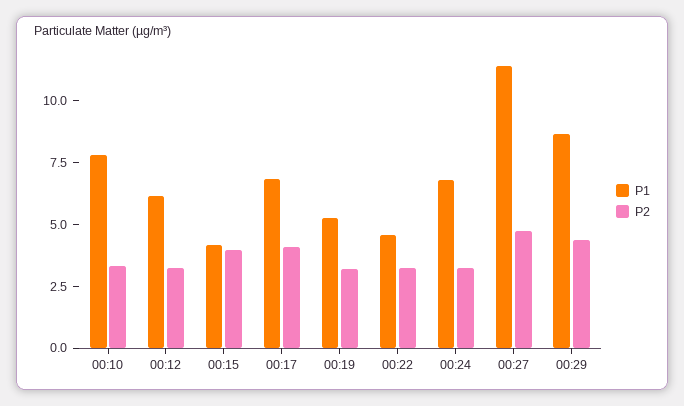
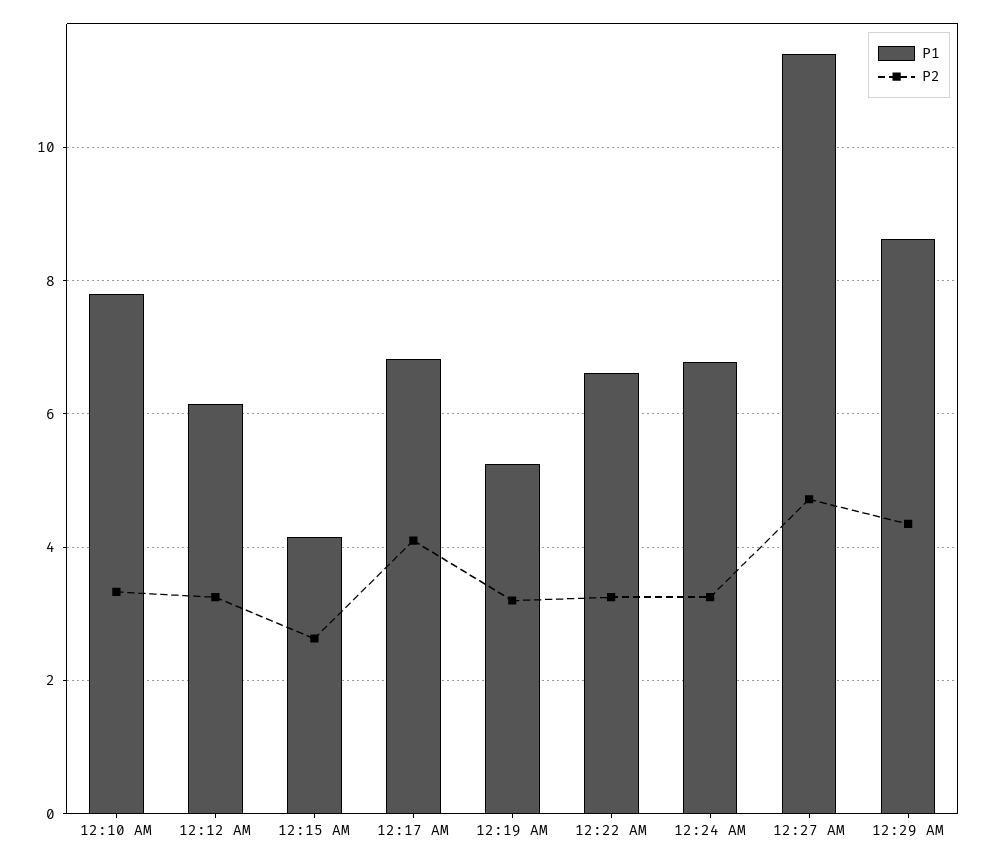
  {
    "P1": {
      "00:10": 7.8,
      "00:12": 6.2,
      "00:15": 4.2,
      "00:17": 6.8,
      "00:19": 5.2,
-     "00:22": 4.5,
+     "00:22": 6.6,
      "00:24": 6.8,
      "00:27": 11.4,
      "00:29": 8.6
    },
    "P2": {
      "00:10": 3.4,
      "00:12": 3.2,
-     "00:15": 4,
+     "00:15": 2.6,
      "00:17": 4.2,
      "00:19": 3.2,
      "00:22": 3.2,
      "00:24": 3.2,
      "00:27": 4.8,
      "00:29": 4.4
    }
  }

